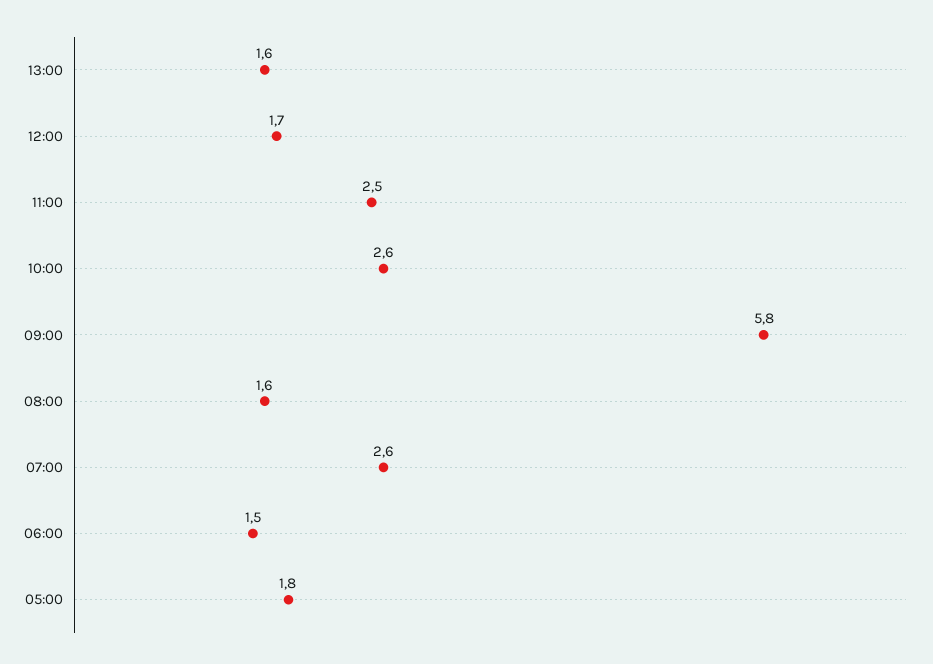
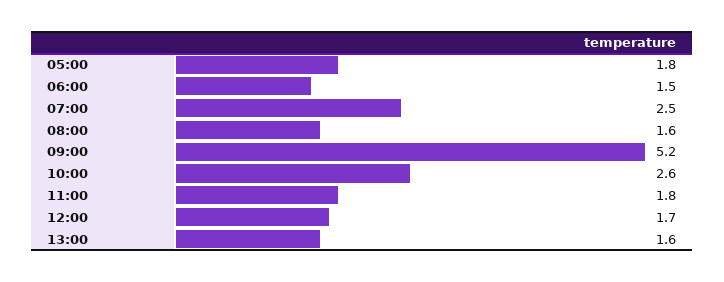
  {
    "13:00": 1.6,
    "12:00": 1.7,
-   "11:00": 2.5,
+   "11:00": 1.8,
    "10:00": 2.6,
-   "09:00": 5.8,
+   "09:00": 5.2,
    "08:00": 1.6,
-   "07:00": 2.6,
+   "07:00": 2.5,
    "06:00": 1.5,
    "05:00": 1.8
  }

